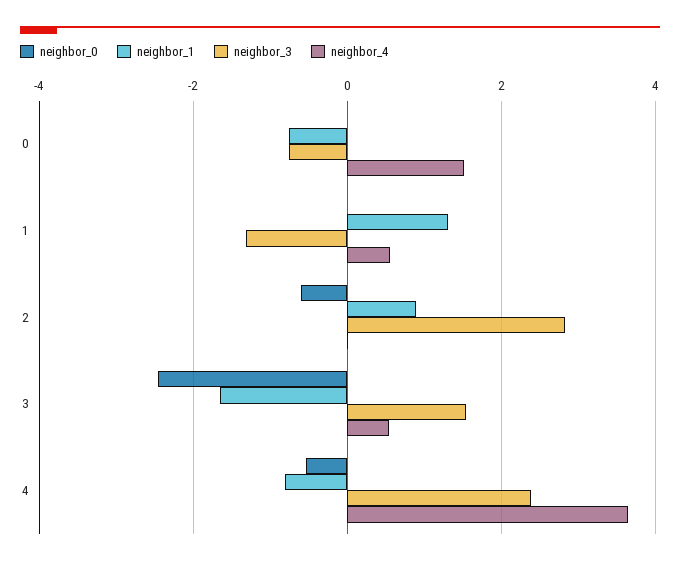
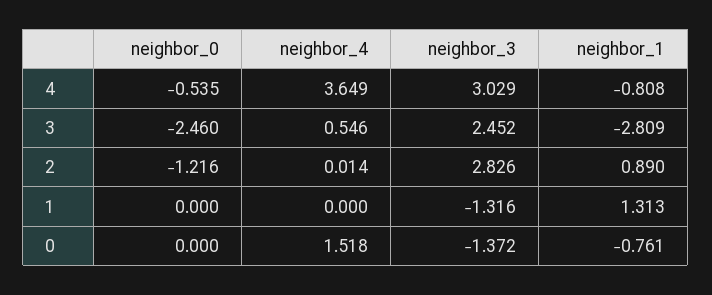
  {
    "neighbor_0": {
      "0": 0,
      "1": 0,
-     "2": -0.6,
+     "2": -1.216,
      "3": -2.46,
      "4": -0.535
    },
    "neighbor_1": {
      "0": -0.761,
      "1": 1.313,
      "2": 0.89,
-     "3": -1.6,
+     "3": -2.809,
      "4": -0.808
    },
    "neighbor_3": {
-     "0": -0.8,
+     "0": -1.372,
      "1": -1.316,
      "2": 2.826,
-     "3": 1.6,
+     "3": 2.452,
-     "4": 2.4
+     "4": 3.029
    },
    "neighbor_4": {
      "0": 1.518,
-     "1": 0.6,
+     "1": 0,
      "2": 0.014,
      "3": 0.546,
      "4": 3.649
    }
  }

